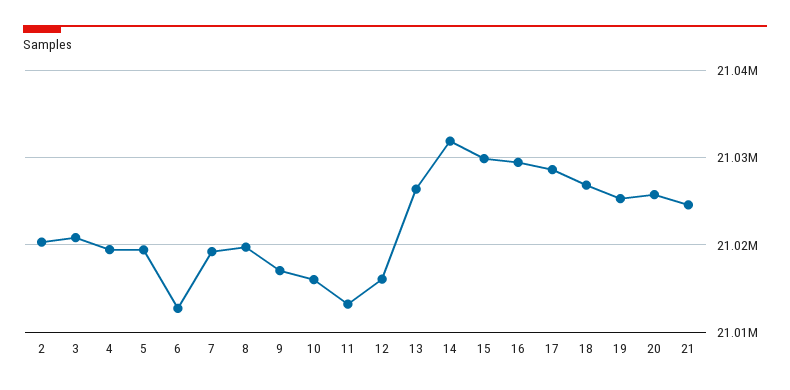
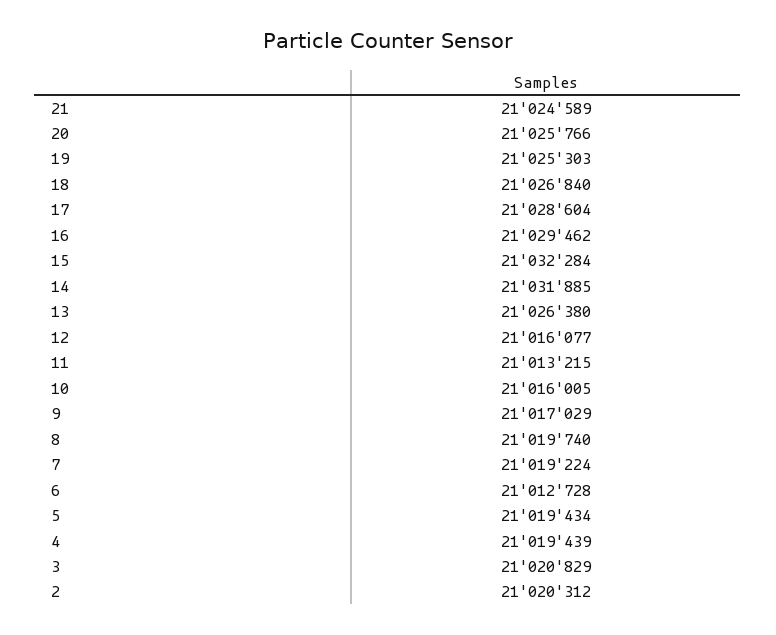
  {
    "2": 21020312,
    "3": 21020829,
    "4": 21019439,
    "5": 21019434,
    "6": 21012728,
    "7": 21019224,
    "8": 21019740,
    "9": 21017029,
    "10": 21016005,
    "11": 21013215,
    "12": 21016077,
    "13": 21026380,
    "14": 21031885,
-   "15": 21030000,
+   "15": 21032284,
    "16": 21029462,
    "17": 21028604,
    "18": 21026840,
    "19": 21025303,
    "20": 21025766,
    "21": 21024589
  }

